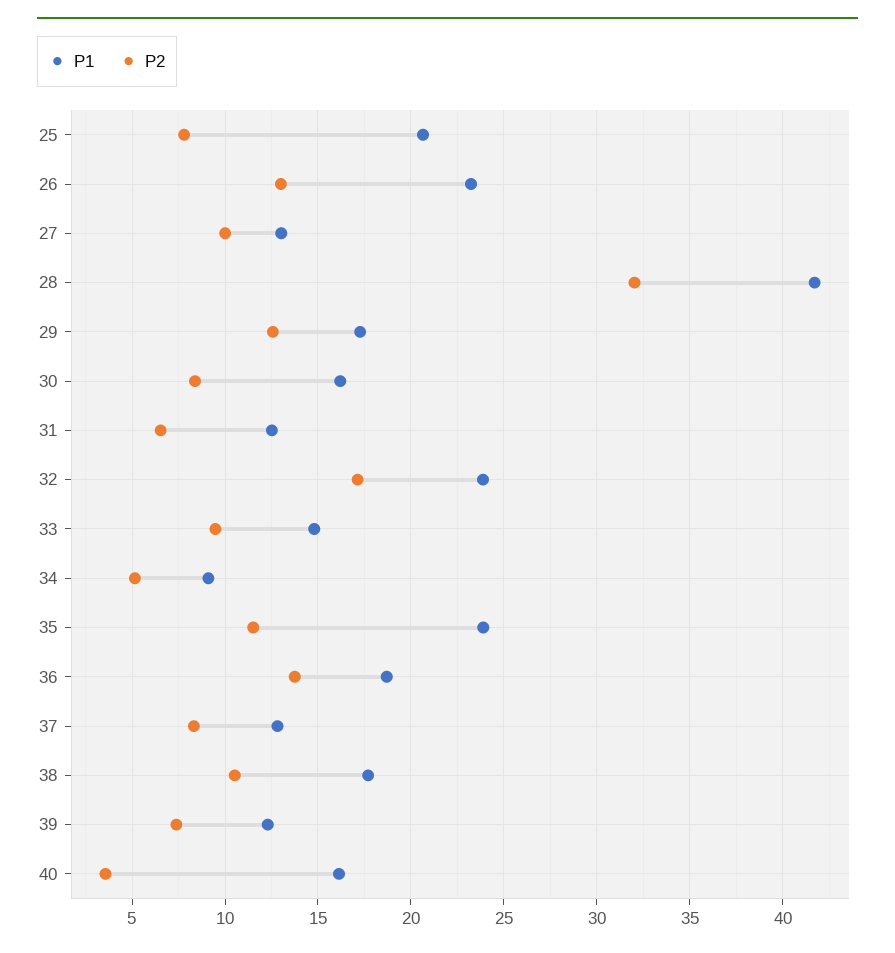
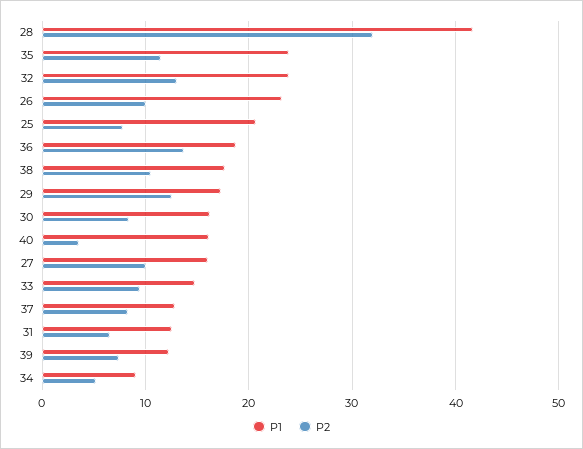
  {
    "P1": {
      "25": 20.5,
      "26": 23,
-     "27": 13,
+     "27": 16,
      "28": 41.5,
      "29": 17.5,
      "30": 16,
      "31": 12.5,
      "32": 24,
      "33": 15,
      "34": 9,
      "35": 24,
      "36": 18.5,
      "37": 13,
      "38": 17.5,
      "39": 12.5,
      "40": 16
    },
    "P2": {
      "25": 8,
-     "26": 13,
+     "26": 10,
      "27": 10,
      "28": 32,
      "29": 12.5,
      "30": 8.5,
      "31": 6.5,
-     "32": 17,
+     "32": 13,
      "33": 9.5,
      "34": 5,
      "35": 11.5,
      "36": 14,
      "37": 8.5,
      "38": 10.5,
      "39": 7.5,
      "40": 3.5
    }
  }

